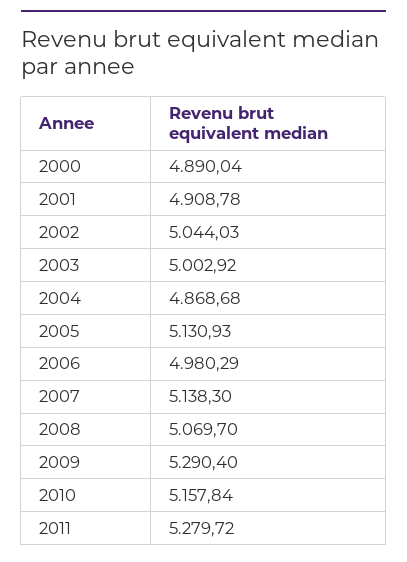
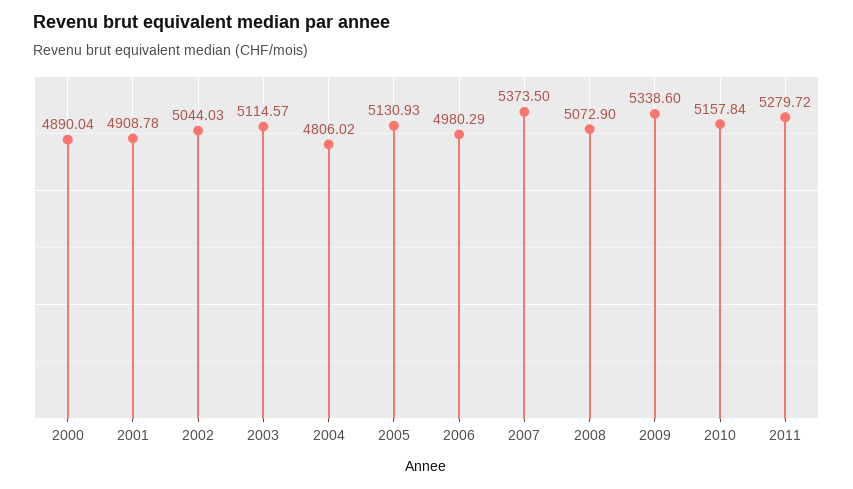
  {
    "2000": 4890.04,
    "2001": 4908.78,
    "2002": 5044.03,
-   "2003": 5002.92,
+   "2003": 5114.57,
-   "2004": 4868.68,
+   "2004": 4806.02,
    "2005": 5130.93,
    "2006": 4980.29,
-   "2007": 5138.3,
+   "2007": 5373.5,
-   "2008": 5069.7,
+   "2008": 5072.9,
-   "2009": 5290.4,
+   "2009": 5338.6,
    "2010": 5157.84,
    "2011": 5279.72
  }

